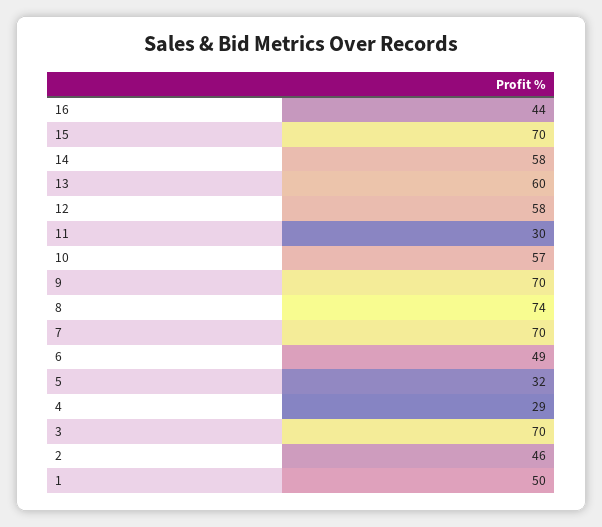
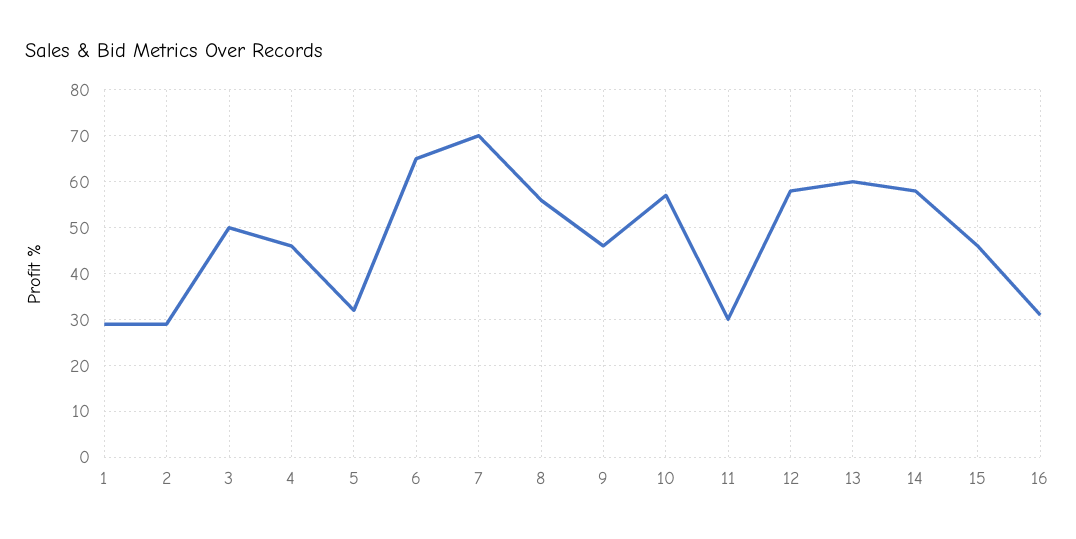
  {
-   "16": 44,
+   "16": 30,
-   "15": 70,
+   "15": 45,
    "14": 58,
    "13": 60,
    "12": 58,
    "11": 30,
    "10": 57,
-   "9": 70,
+   "9": 45,
-   "8": 74,
+   "8": 55,
    "7": 70,
-   "6": 49,
+   "6": 65,
    "5": 32,
-   "4": 29,
+   "4": 45,
-   "3": 70,
+   "3": 50,
-   "2": 46,
+   "2": 30,
-   "1": 50
+   "1": 30
  }

